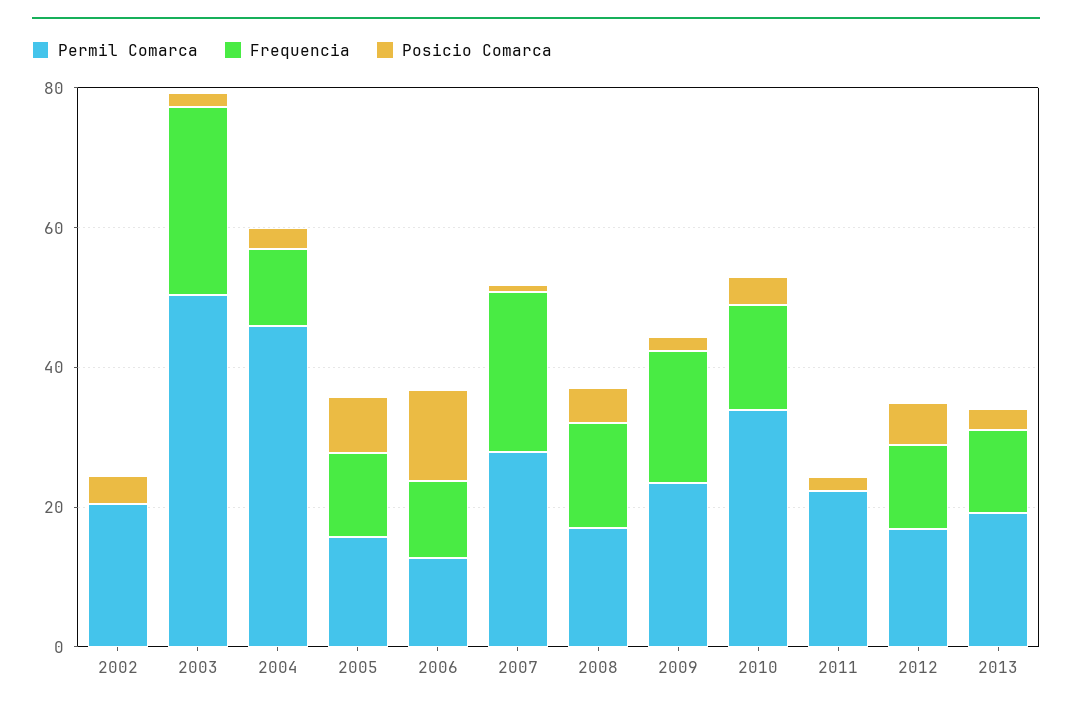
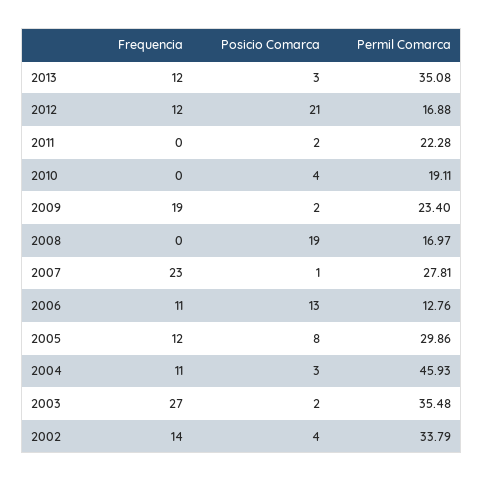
  {
    "Permil Comarca": {
-     "2002": 20,
+     "2002": 33.79,
-     "2003": 50,
+     "2003": 35.48,
      "2004": 45.93,
-     "2005": 15,
+     "2005": 29.86,
      "2006": 12.76,
      "2007": 27.81,
      "2008": 16.97,
      "2009": 23.4,
-     "2010": 35,
+     "2010": 19.11,
      "2011": 22.28,
      "2012": 16.88,
-     "2013": 20
+     "2013": 35.08
    },
    "Frequencia": {
-     "2002": 0,
+     "2002": 14,
      "2003": 27,
      "2004": 11,
      "2005": 12,
      "2006": 11,
      "2007": 23,
-     "2008": 15,
+     "2008": 0,
      "2009": 19,
-     "2010": 15,
+     "2010": 0,
      "2011": 0,
      "2012": 12,
      "2013": 12
    },
    "Posicio Comarca": {
      "2002": 4,
      "2003": 2,
      "2004": 3,
      "2005": 8,
      "2006": 13,
      "2007": 1,
-     "2008": 5,
+     "2008": 19,
      "2009": 2,
      "2010": 4,
      "2011": 2,
-     "2012": 5,
+     "2012": 21,
      "2013": 3
    }
  }

